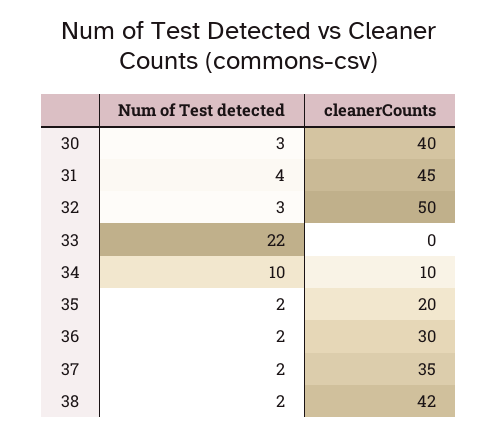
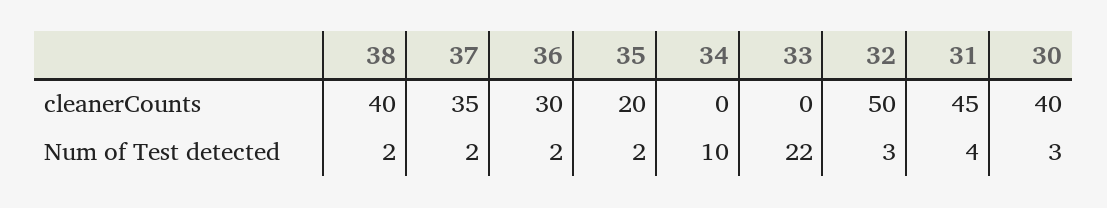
  {
    "Num of Test detected": {
      "30": 3,
      "31": 4,
      "32": 3,
      "33": 22,
      "34": 10,
      "35": 2,
      "36": 2,
      "37": 2,
      "38": 2
    },
    "cleanerCounts": {
      "30": 40,
      "31": 45,
      "32": 50,
      "33": 0,
-     "34": 10,
+     "34": 0,
      "35": 20,
      "36": 30,
      "37": 35,
-     "38": 42
+     "38": 40
    }
  }

